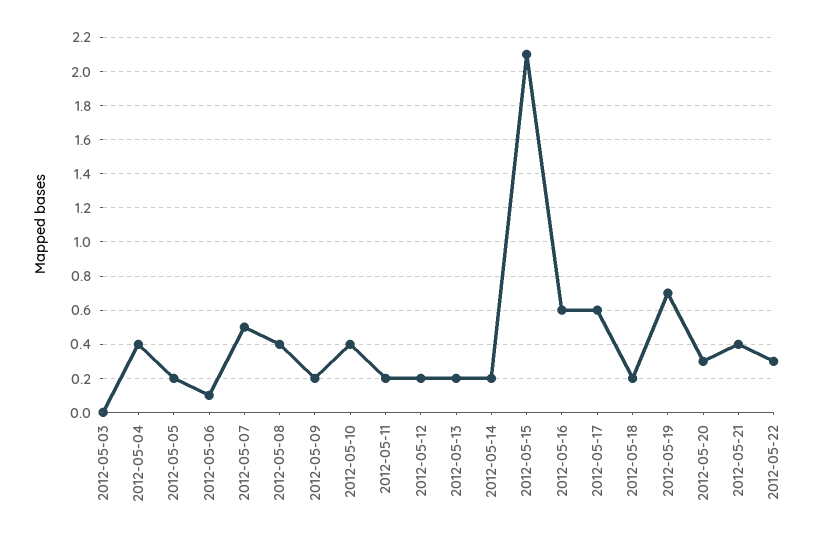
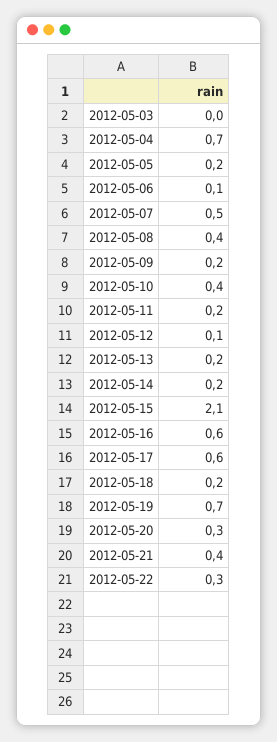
  {
    "2012-05-03": 0,
-   "2012-05-04": 0.4,
+   "2012-05-04": 0.7,
    "2012-05-05": 0.2,
    "2012-05-06": 0.1,
    "2012-05-07": 0.5,
    "2012-05-08": 0.4,
    "2012-05-09": 0.2,
    "2012-05-10": 0.4,
    "2012-05-11": 0.2,
-   "2012-05-12": 0.2,
+   "2012-05-12": 0.1,
    "2012-05-13": 0.2,
    "2012-05-14": 0.2,
    "2012-05-15": 2.1,
    "2012-05-16": 0.6,
    "2012-05-17": 0.6,
    "2012-05-18": 0.2,
    "2012-05-19": 0.7,
    "2012-05-20": 0.3,
    "2012-05-21": 0.4,
    "2012-05-22": 0.3
  }

